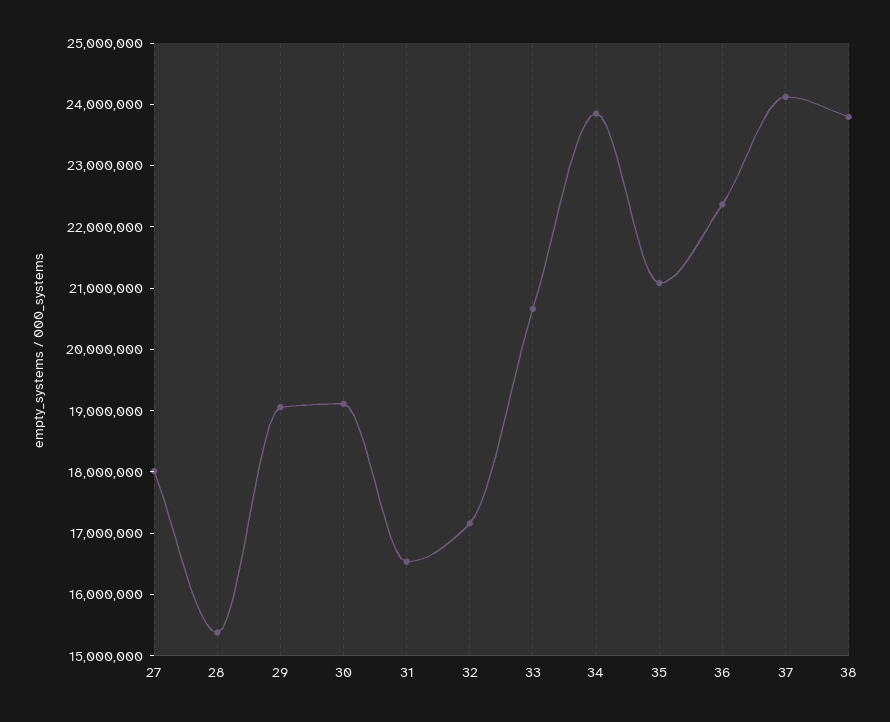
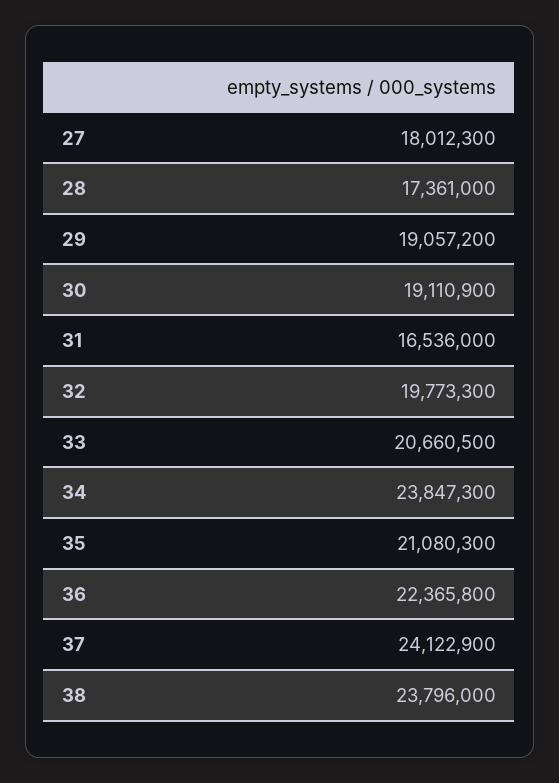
  {
    "27": 18012300,
-   "28": 15400000,
+   "28": 17361000,
    "29": 19057200,
    "30": 19110900,
    "31": 16536000,
-   "32": 17200000,
+   "32": 19773300,
    "33": 20660500,
    "34": 23847300,
    "35": 21080300,
    "36": 22365800,
    "37": 24122900,
    "38": 23796000
  }

